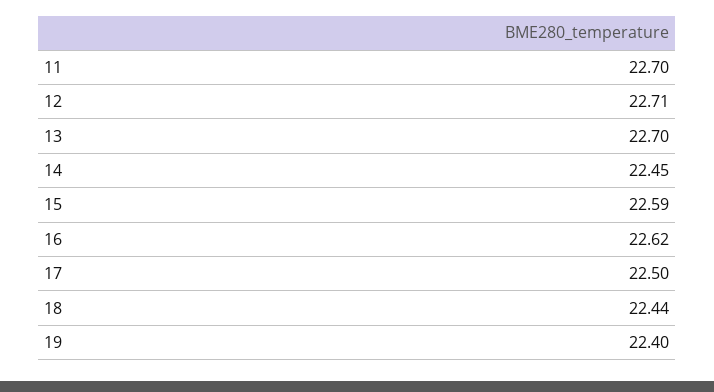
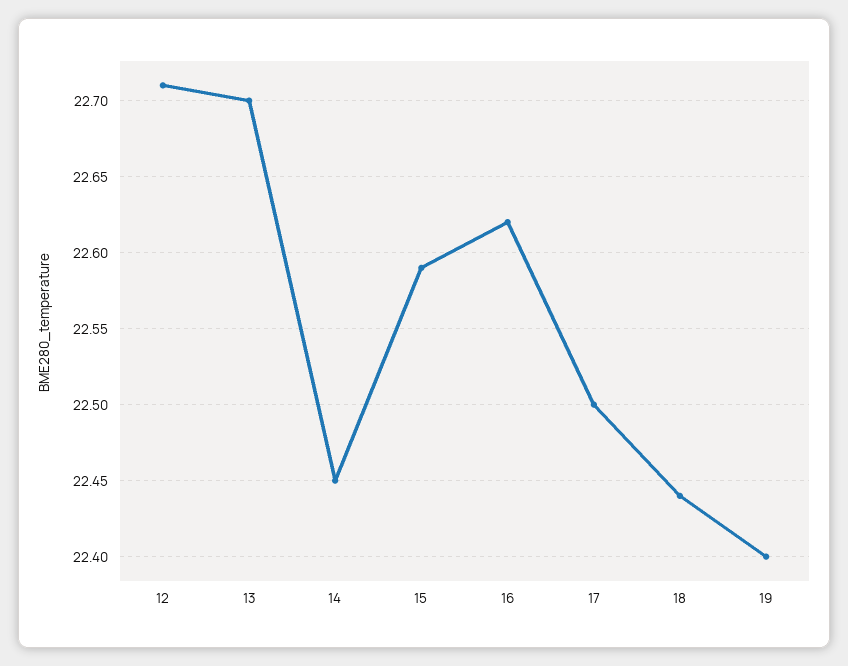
  {
-   "11": 22.7,
    "12": 22.71,
    "13": 22.7,
    "14": 22.45,
    "15": 22.59,
    "16": 22.62,
    "17": 22.5,
    "18": 22.44,
    "19": 22.4
  }

